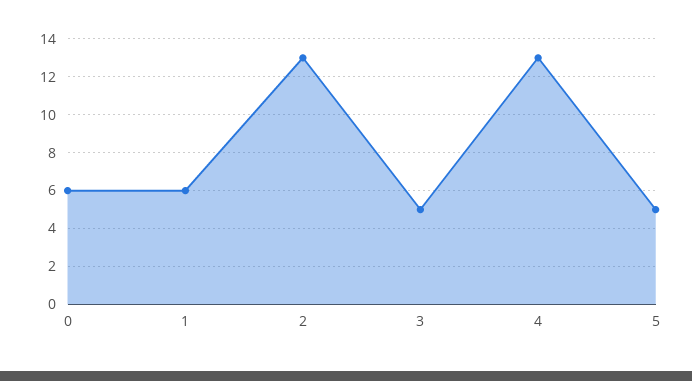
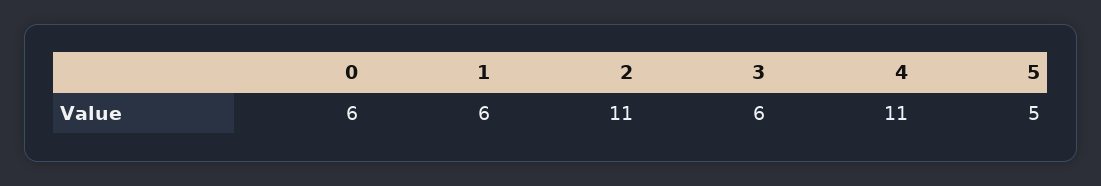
  {
    "0": 6,
    "1": 6,
-   "2": 13,
+   "2": 11,
-   "3": 5,
+   "3": 6,
-   "4": 13,
+   "4": 11,
    "5": 5
  }

